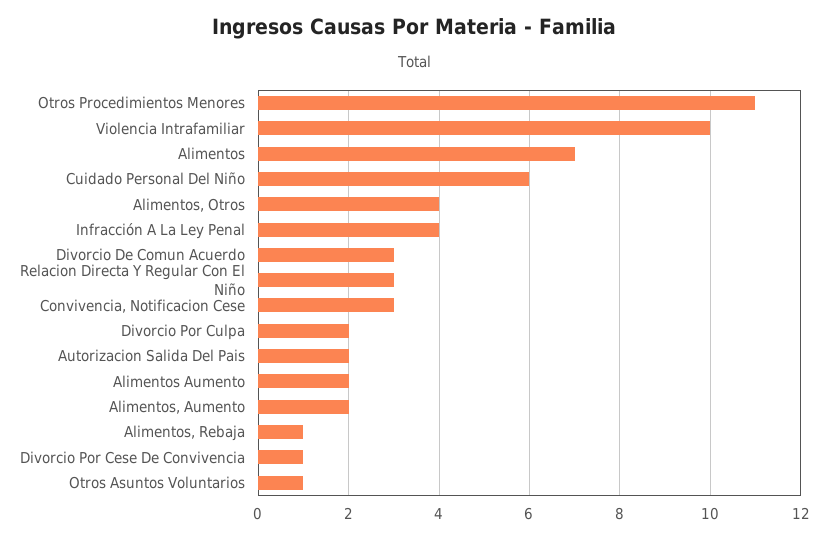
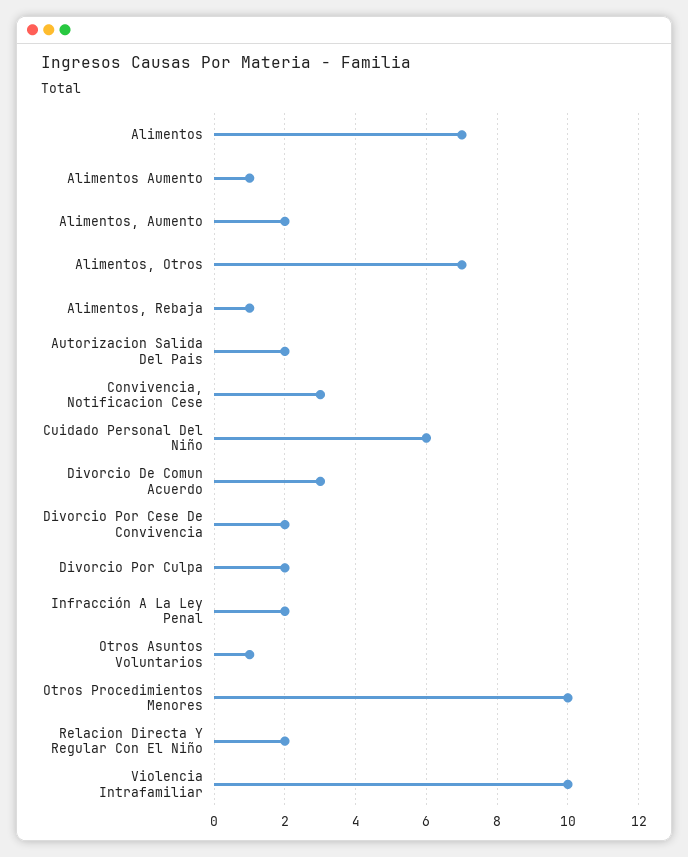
  {
-   "Otros Procedimientos Menores": 11,
+   "Otros Procedimientos Menores": 10,
    "Violencia Intrafamiliar": 10,
    "Alimentos": 7,
    "Cuidado Personal Del Niño": 6,
-   "Alimentos, Otros": 4,
+   "Alimentos, Otros": 7,
-   "Infracción A La Ley Penal": 4,
+   "Infracción A La Ley Penal": 2,
    "Divorcio De Comun Acuerdo": 3,
-   "Relacion Directa Y Regular Con El Niño": 3,
+   "Relacion Directa Y Regular Con El Niño": 2,
    "Convivencia, Notificacion Cese": 3,
    "Divorcio Por Culpa": 2,
    "Autorizacion Salida Del Pais": 2,
-   "Alimentos Aumento": 2,
+   "Alimentos Aumento": 1,
    "Alimentos, Aumento": 2,
    "Alimentos, Rebaja": 1,
-   "Divorcio Por Cese De Convivencia": 1,
+   "Divorcio Por Cese De Convivencia": 2,
    "Otros Asuntos Voluntarios": 1
  }

